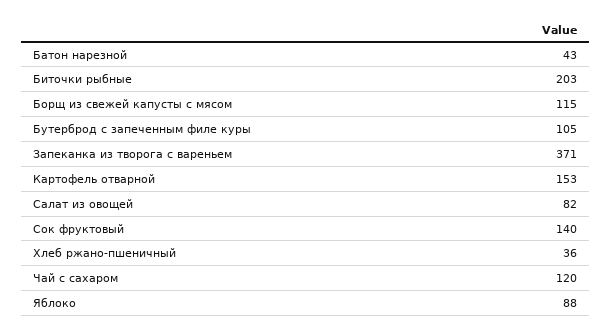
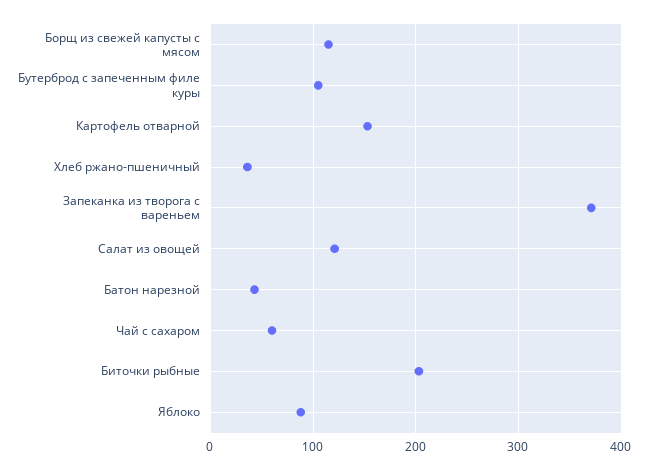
  {
    "Батон нарезной": 43,
    "Биточки рыбные": 203,
    "Борщ из свежей капусты с мясом": 115,
    "Бутерброд с запеченным филе куры": 105,
    "Запеканка из творога с вареньем": 371,
    "Картофель отварной": 153,
-   "Салат из овощей": 82,
+   "Салат из овощей": 120,
-   "Сок фруктовый": 140,
    "Хлеб ржано-пшеничный": 36,
-   "Чай с сахаром": 120,
+   "Чай с сахаром": 60,
    "Яблоко": 88
  }

